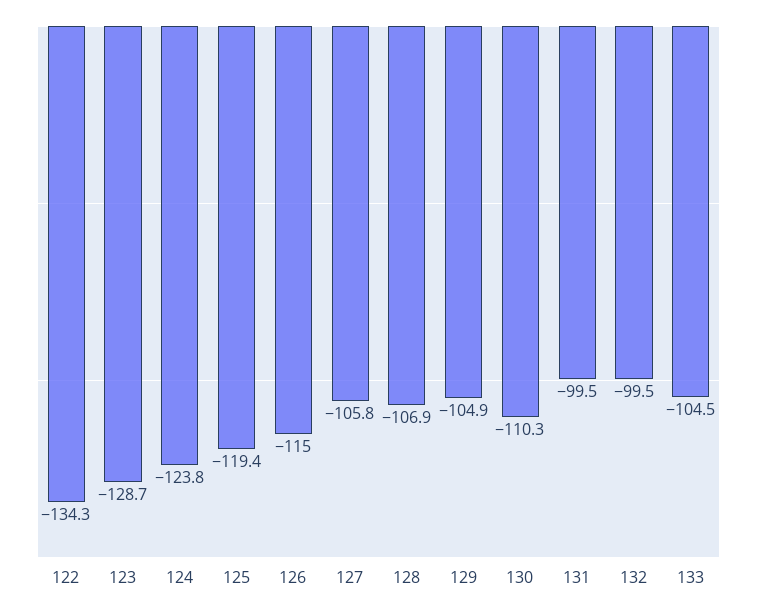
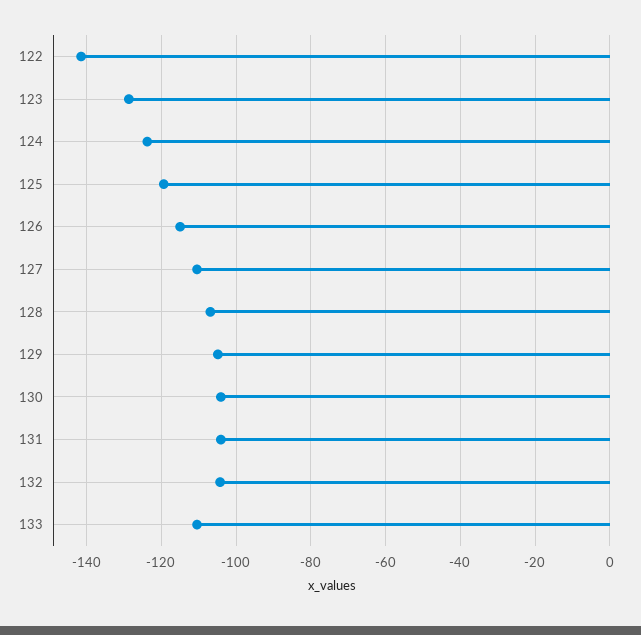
  {
-   "122": -134.3,
+   "122": -142,
    "123": -128.7,
    "124": -123.8,
    "125": -119.4,
    "126": -115,
-   "127": -105.8,
+   "127": -110,
    "128": -106.9,
    "129": -104.9,
-   "130": -110.3,
+   "130": -104,
-   "131": -99.5,
+   "131": -104,
-   "132": -99.5,
+   "132": -104,
-   "133": -104.5
+   "133": -110
  }

